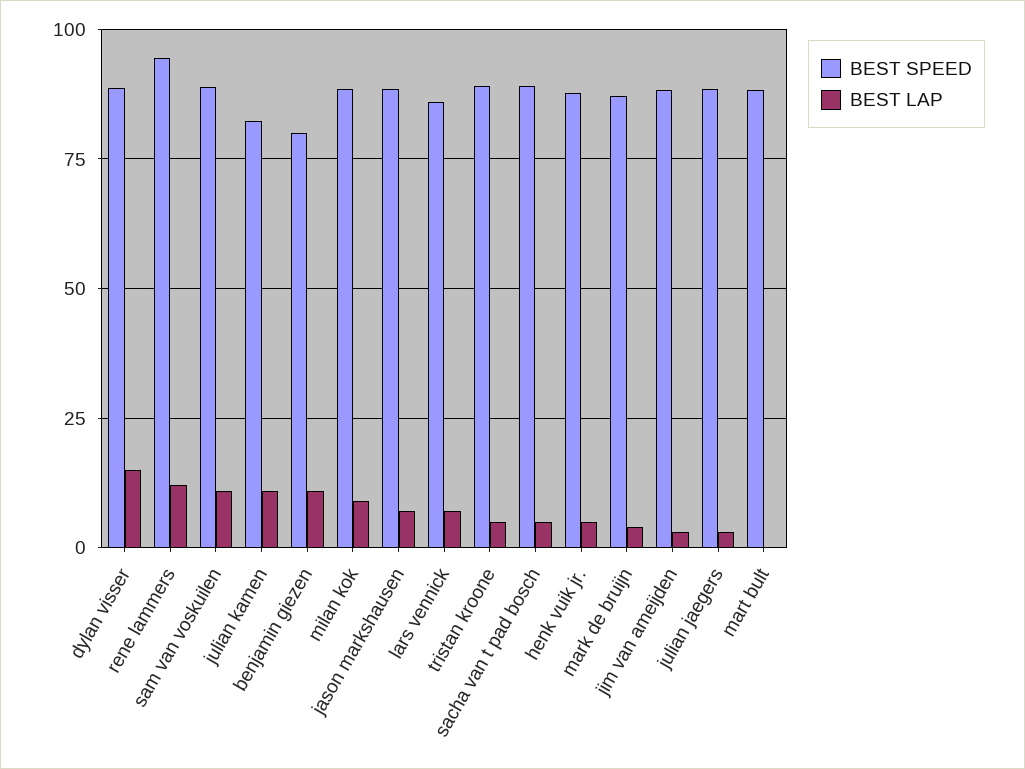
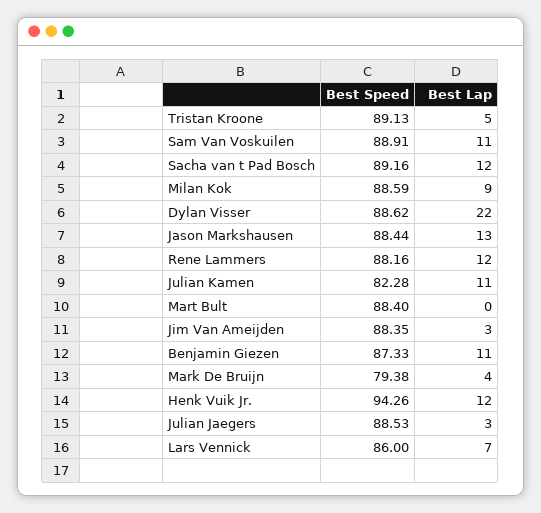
  {
    "BEST SPEED": {
      "dylan visser": 88.62,
-     "rene lammers": 95,
+     "rene lammers": 88.16,
      "sam van voskuilen": 88.91,
      "julian kamen": 82.28,
-     "benjamin giezen": 80,
+     "benjamin giezen": 87.33,
      "milan kok": 88.59,
      "jason markshausen": 88.44,
      "lars vennick": 86,
      "tristan kroone": 89.13,
      "sacha van t pad bosch": 89.16,
-     "henk vuik jr.": 87.5,
+     "henk vuik jr.": 94.26,
-     "mark de bruijn": 87.5,
+     "mark de bruijn": 79.38,
      "jim van ameijden": 88.35,
      "julian jaegers": 88.53,
      "mart bult": 88.4
    },
    "BEST LAP": {
-     "dylan visser": 15,
+     "dylan visser": 22,
      "rene lammers": 12,
      "sam van voskuilen": 11,
      "julian kamen": 11,
      "benjamin giezen": 11,
      "milan kok": 9,
-     "jason markshausen": 7.5,
+     "jason markshausen": 13,
      "lars vennick": 7,
      "tristan kroone": 5,
-     "sacha van t pad bosch": 5,
+     "sacha van t pad bosch": 12,
-     "henk vuik jr.": 5,
+     "henk vuik jr.": 12,
      "mark de bruijn": 4,
      "jim van ameijden": 3,
      "julian jaegers": 3,
      "mart bult": 0
    }
  }

